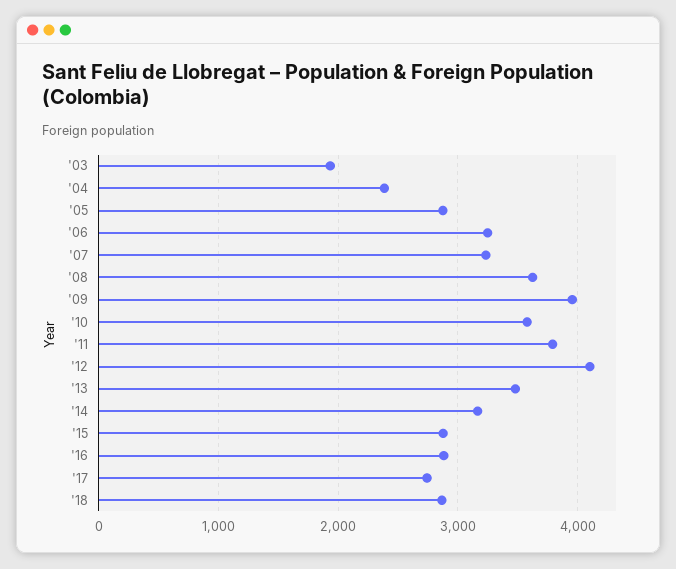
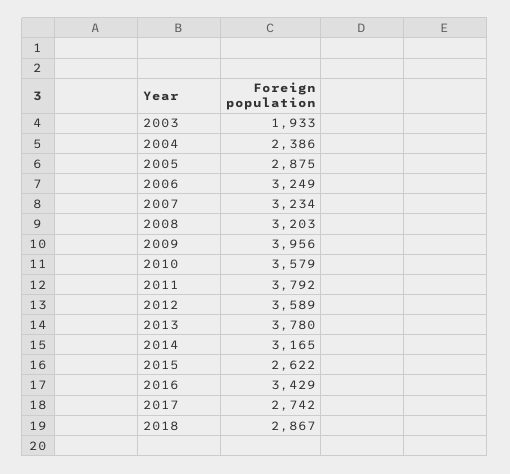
  {
    "'03": 1933,
    "'04": 2386,
    "'05": 2875,
    "'06": 3249,
    "'07": 3234,
-   "'08": 3600,
+   "'08": 3203,
    "'09": 3956,
    "'10": 3579,
    "'11": 3792,
-   "'12": 4100,
+   "'12": 3589,
-   "'13": 3500,
+   "'13": 3780,
    "'14": 3165,
-   "'15": 2900,
+   "'15": 2622,
-   "'16": 2900,
+   "'16": 3429,
    "'17": 2742,
    "'18": 2867
  }

